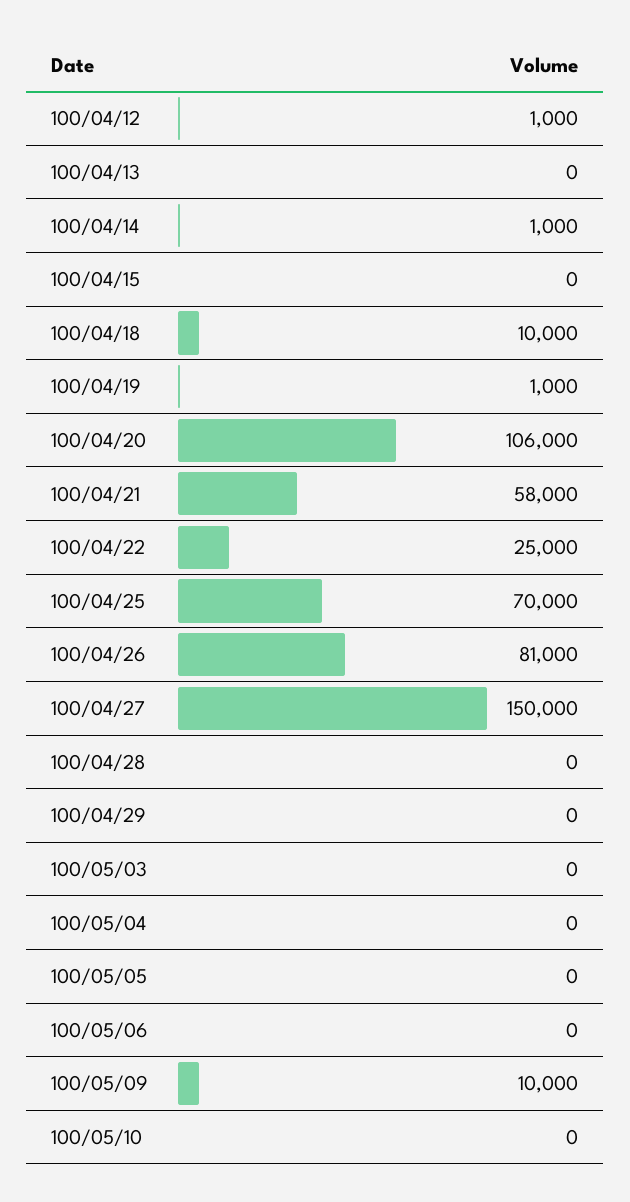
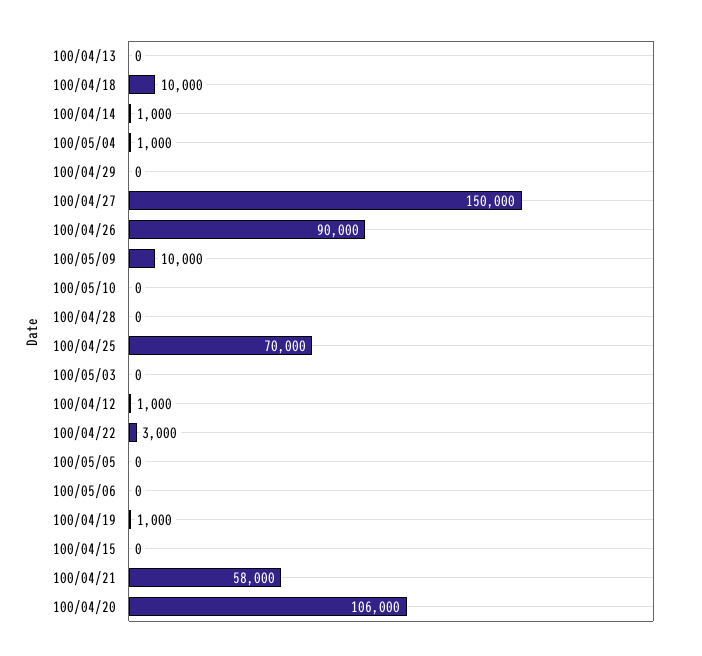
  {
    "100/04/12": 1000,
    "100/04/13": 0,
    "100/04/14": 1000,
    "100/04/15": 0,
    "100/04/18": 10000,
    "100/04/19": 1000,
    "100/04/20": 106000,
    "100/04/21": 58000,
-   "100/04/22": 25000,
+   "100/04/22": 3000,
    "100/04/25": 70000,
-   "100/04/26": 81000,
+   "100/04/26": 90000,
    "100/04/27": 150000,
    "100/04/28": 0,
    "100/04/29": 0,
    "100/05/03": 0,
-   "100/05/04": 0,
+   "100/05/04": 1000,
    "100/05/05": 0,
    "100/05/06": 0,
    "100/05/09": 10000,
    "100/05/10": 0
  }

